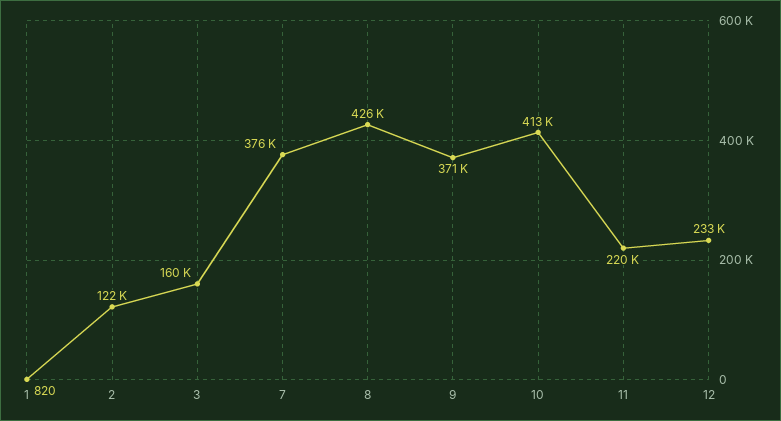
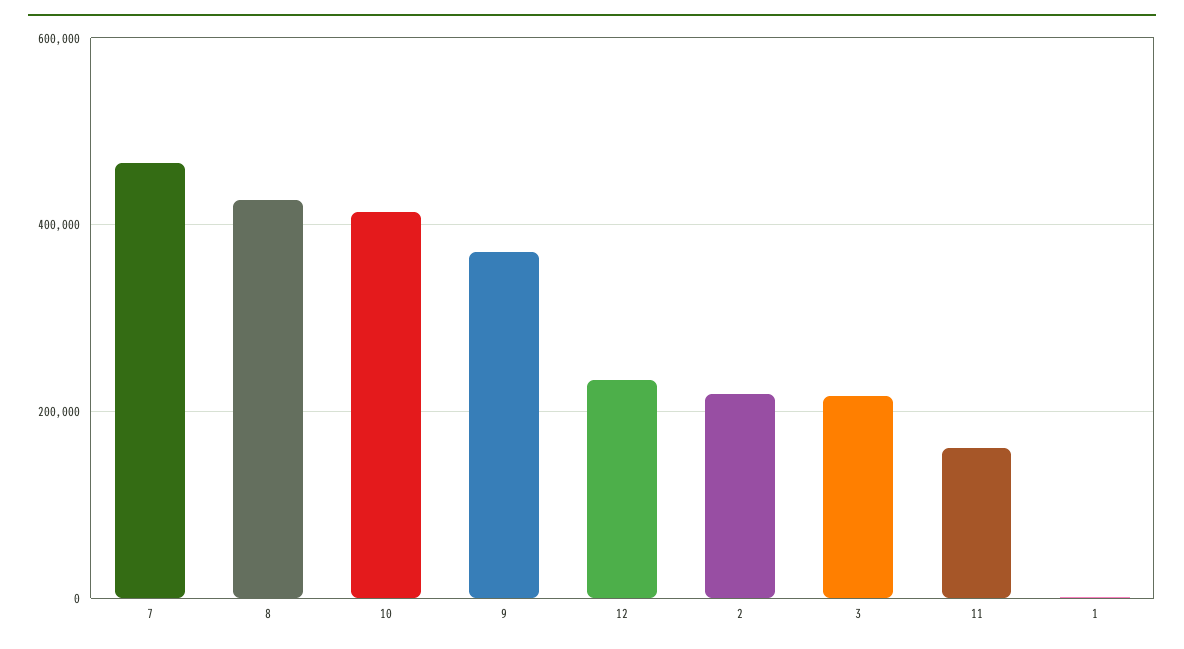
  {
    "1": 820,
-   "2": 122000,
+   "2": 220000,
-   "3": 160000,
+   "3": 220000,
-   "7": 376000,
+   "7": 460000,
    "8": 426000,
    "9": 371000,
    "10": 413000,
-   "11": 220000,
+   "11": 160000,
    "12": 233000
  }

